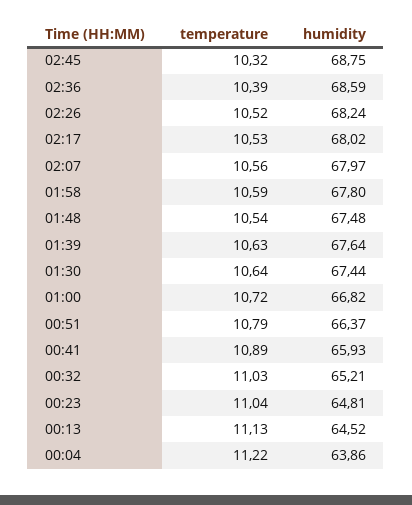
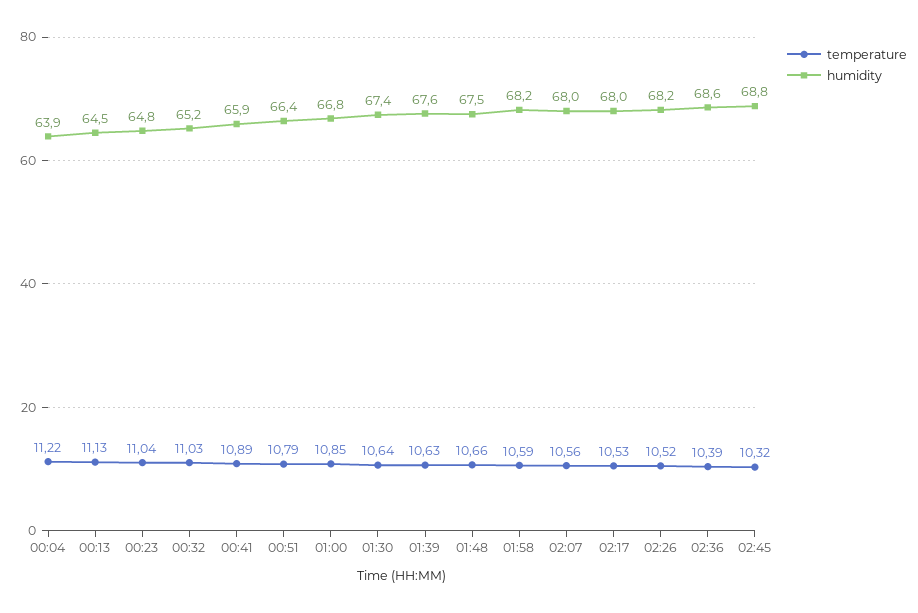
  {
    "temperature": {
      "02:45": 10.32,
      "02:36": 10.39,
      "02:26": 10.52,
      "02:17": 10.53,
      "02:07": 10.56,
      "01:58": 10.59,
-     "01:48": 10.54,
+     "01:48": 10.66,
      "01:39": 10.63,
      "01:30": 10.64,
-     "01:00": 10.72,
+     "01:00": 10.85,
      "00:51": 10.79,
      "00:41": 10.89,
      "00:32": 11.03,
      "00:23": 11.04,
      "00:13": 11.13,
      "00:04": 11.22
    },
    "humidity": {
      "02:45": 68.75,
      "02:36": 68.59,
      "02:26": 68.24,
      "02:17": 68.02,
      "02:07": 67.97,
-     "01:58": 67.8,
+     "01:58": 68.2,
      "01:48": 67.48,
      "01:39": 67.64,
      "01:30": 67.44,
      "01:00": 66.82,
      "00:51": 66.37,
      "00:41": 65.93,
      "00:32": 65.21,
      "00:23": 64.81,
      "00:13": 64.52,
      "00:04": 63.86
    }
  }

